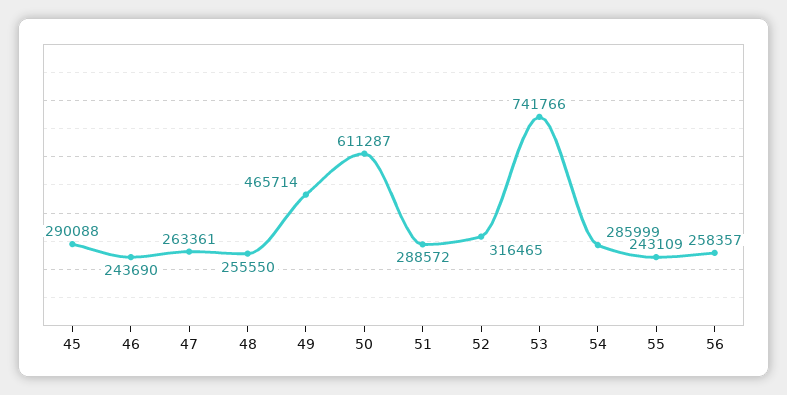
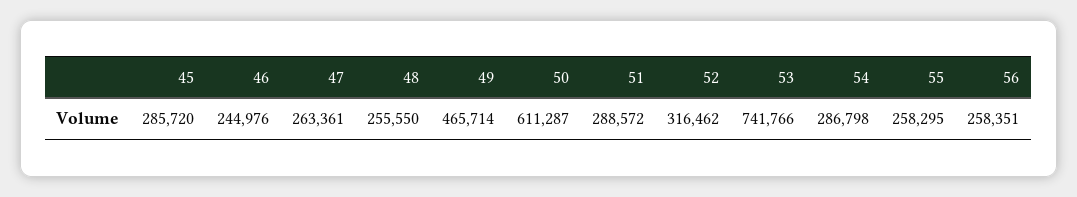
  {
-   "45": 290088,
+   "45": 285720,
-   "46": 243690,
+   "46": 244976,
    "47": 263361,
    "48": 255550,
    "49": 465714,
    "50": 611287,
    "51": 288572,
-   "52": 316465,
+   "52": 316462,
    "53": 741766,
-   "54": 285999,
+   "54": 286798,
-   "55": 243109,
+   "55": 258295,
-   "56": 258357
+   "56": 258351
  }

